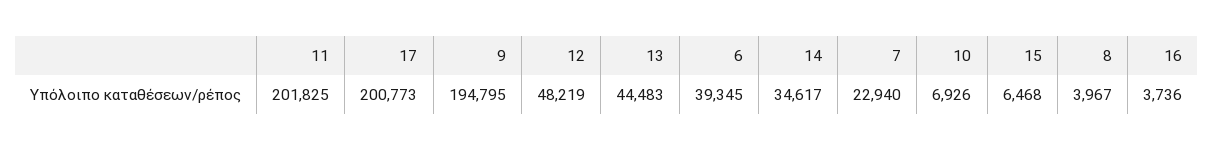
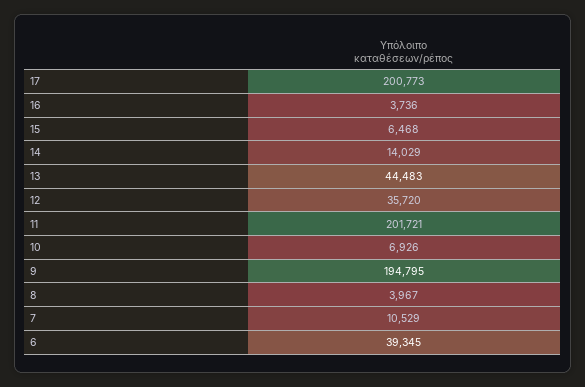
  {
-   "11": 201825,
+   "11": 201721,
    "17": 200773,
    "9": 194795,
-   "12": 48219,
+   "12": 35720,
    "13": 44483,
    "6": 39345,
-   "14": 34617,
+   "14": 14029,
-   "7": 22940,
+   "7": 10529,
    "10": 6926,
    "15": 6468,
    "8": 3967,
    "16": 3736
  }

